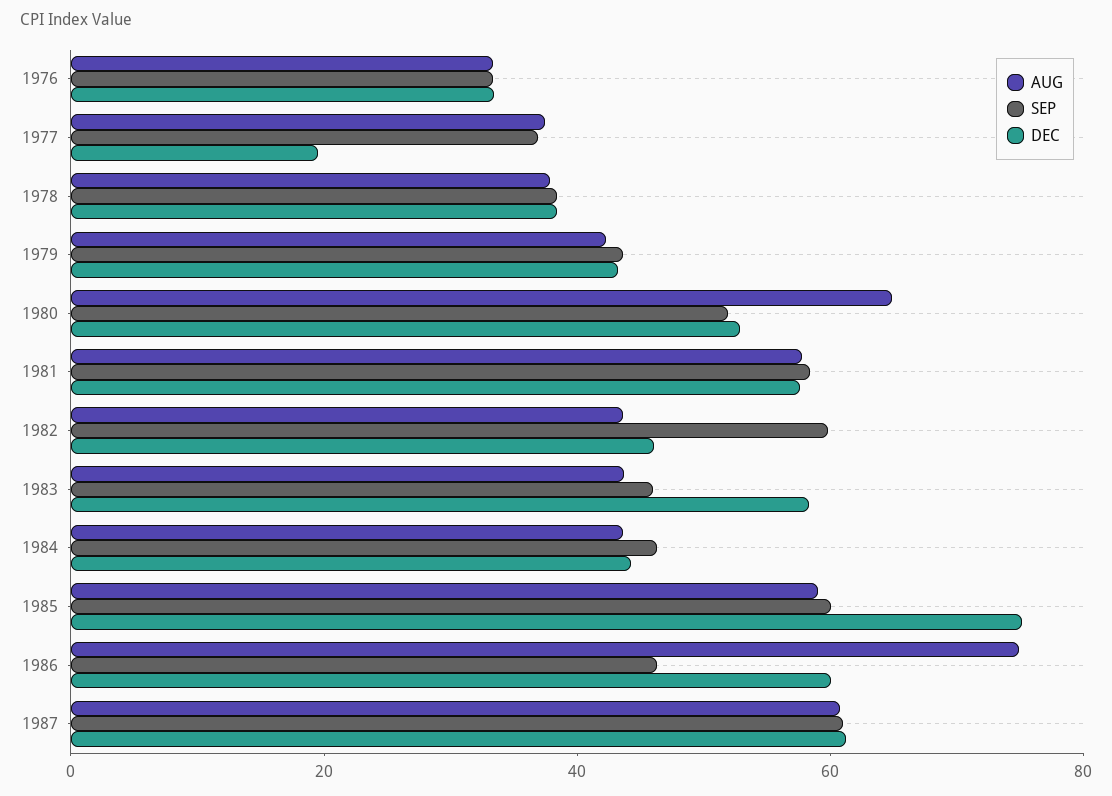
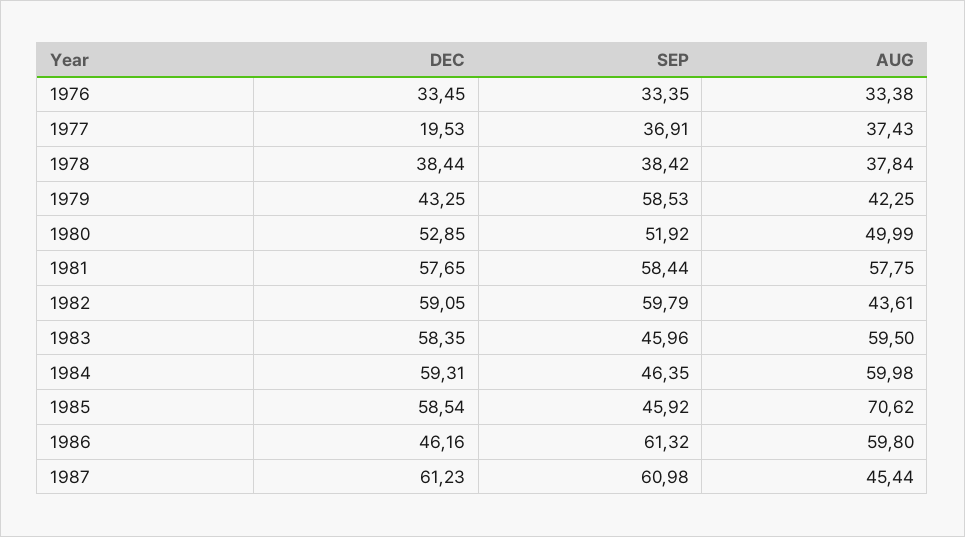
  {
    "AUG": {
      "1976": 33.38,
      "1977": 37.43,
      "1978": 37.84,
      "1979": 42.25,
-     "1980": 65,
+     "1980": 49.99,
      "1981": 57.75,
      "1982": 43.61,
-     "1983": 45,
+     "1983": 59.5,
-     "1984": 45,
+     "1984": 59.98,
-     "1985": 60,
+     "1985": 70.62,
-     "1986": 75,
+     "1986": 59.8,
-     "1987": 60
+     "1987": 45.44
    },
    "SEP": {
      "1976": 33.35,
      "1977": 36.91,
      "1978": 38.42,
-     "1979": 45,
+     "1979": 58.53,
      "1980": 51.92,
      "1981": 58.44,
      "1982": 59.79,
      "1983": 45.96,
      "1984": 46.35,
-     "1985": 60,
+     "1985": 45.92,
-     "1986": 45,
+     "1986": 61.32,
      "1987": 60.98
    },
    "DEC": {
      "1976": 33.45,
      "1977": 19.53,
      "1978": 38.44,
      "1979": 43.25,
      "1980": 52.85,
      "1981": 57.65,
-     "1982": 45,
+     "1982": 59.05,
      "1983": 58.35,
-     "1984": 45,
+     "1984": 59.31,
-     "1985": 75,
+     "1985": 58.54,
-     "1986": 60,
+     "1986": 46.16,
      "1987": 61.23
    }
  }

